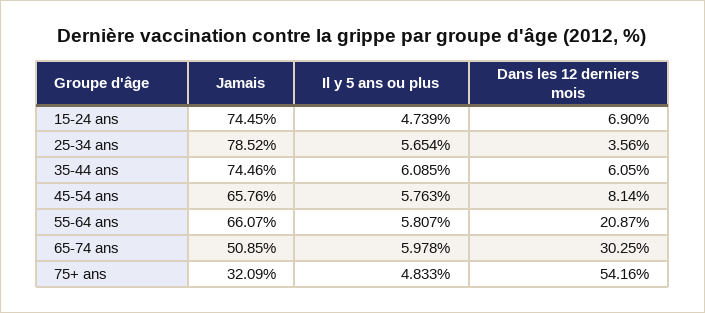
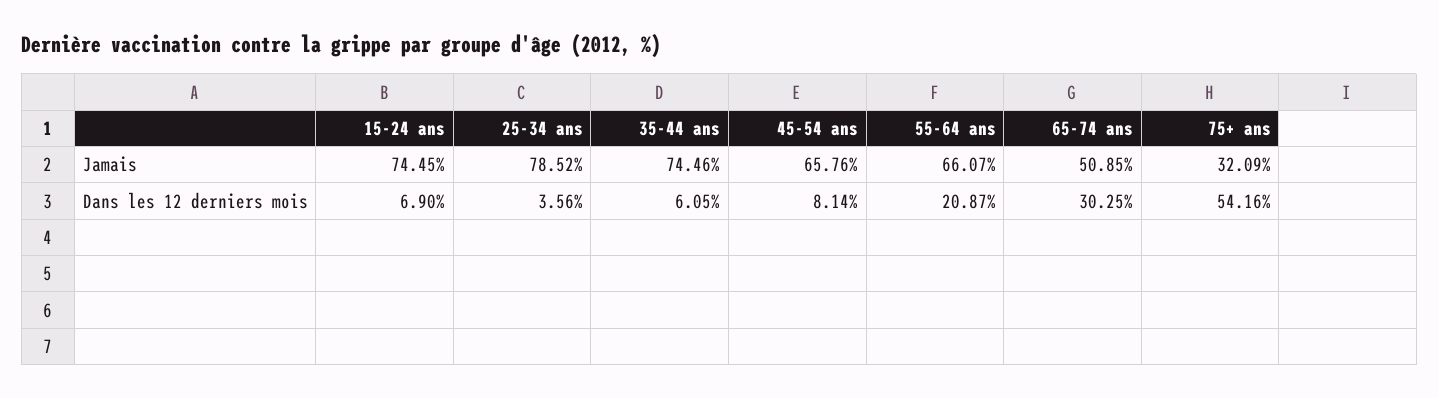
  {
    "Jamais": {
      "15-24 ans": 74.45,
      "25-34 ans": 78.52,
      "35-44 ans": 74.46,
      "45-54 ans": 65.76,
      "55-64 ans": 66.07,
      "65-74 ans": 50.85,
      "75+ ans": 32.09
    },
-   "Il y 5 ans ou plus": {
-     "15-24 ans": 4.739,
-     "25-34 ans": 5.654,
-     "35-44 ans": 6.085,
-     "45-54 ans": 5.763,
-     "55-64 ans": 5.807,
-     "65-74 ans": 5.978,
-     "75+ ans": 4.833
-   },
    "Dans les 12 derniers mois": {
      "15-24 ans": 6.9,
      "25-34 ans": 3.56,
      "35-44 ans": 6.05,
      "45-54 ans": 8.14,
      "55-64 ans": 20.87,
      "65-74 ans": 30.25,
      "75+ ans": 54.16
    }
  }

